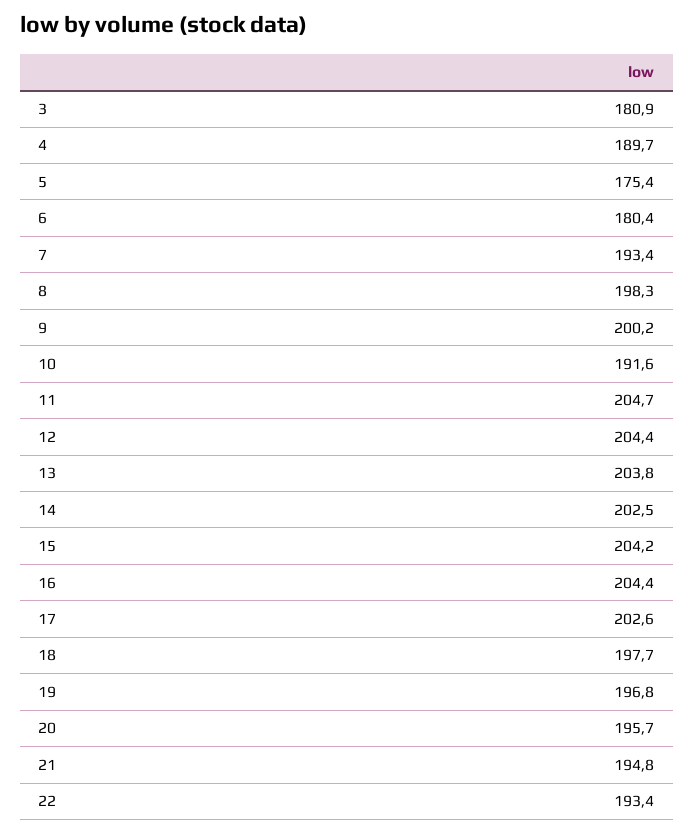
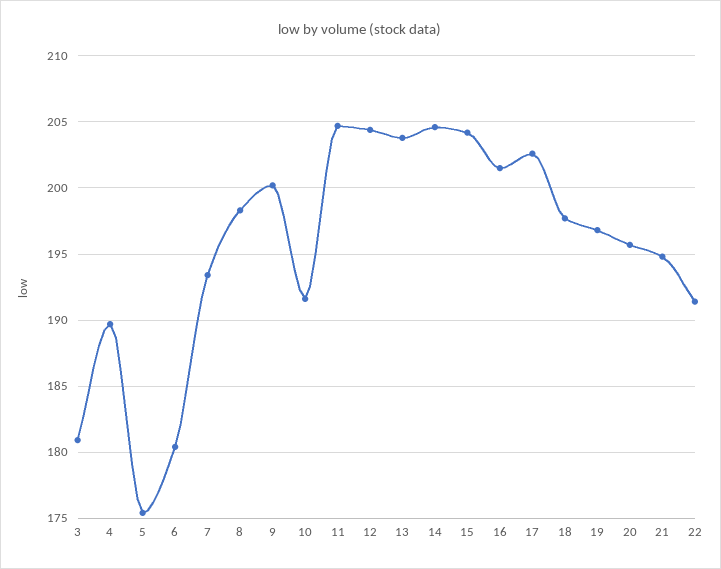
  {
    "3": 180.9,
    "4": 189.7,
    "5": 175.4,
    "6": 180.4,
    "7": 193.4,
    "8": 198.3,
    "9": 200.2,
    "10": 191.6,
    "11": 204.7,
    "12": 204.4,
    "13": 203.8,
-   "14": 202.5,
+   "14": 204.5,
    "15": 204.2,
-   "16": 204.4,
+   "16": 201.5,
    "17": 202.6,
    "18": 197.7,
    "19": 196.8,
    "20": 195.7,
    "21": 194.8,
-   "22": 193.4
+   "22": 191.5
  }

